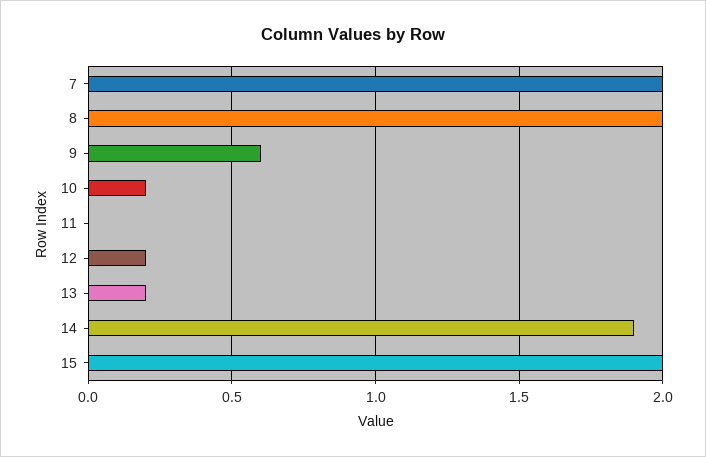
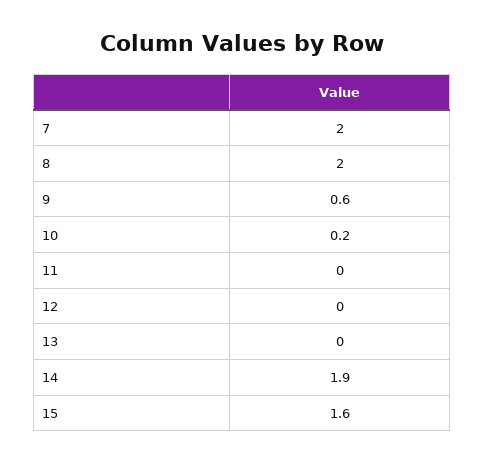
  {
    "7": 2,
    "8": 2,
    "9": 0.6,
    "10": 0.2,
    "11": 0,
-   "12": 0.2,
+   "12": 0,
-   "13": 0.2,
+   "13": 0,
    "14": 1.9,
-   "15": 2
+   "15": 1.6
  }

